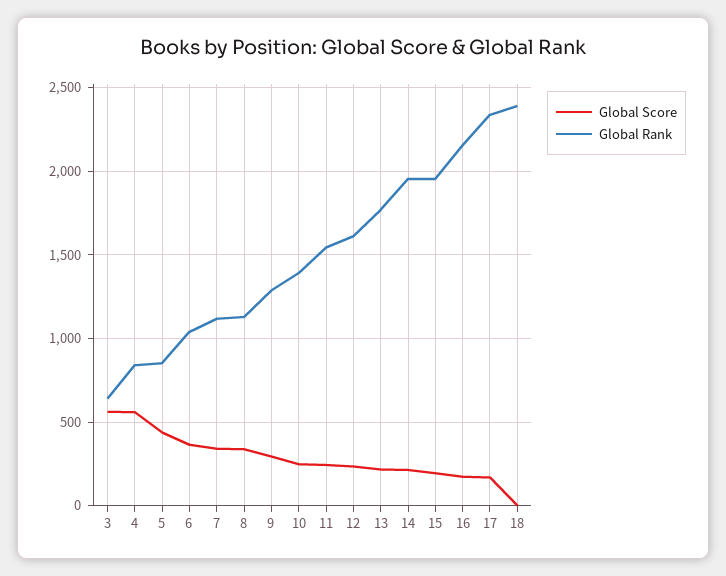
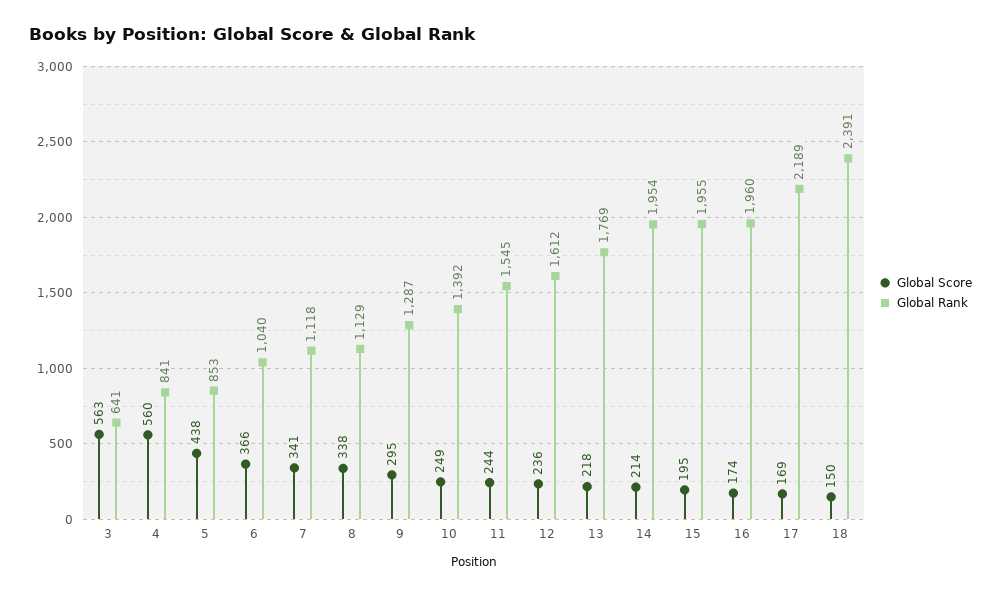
  {
    "Global Score": {
      "3": 563,
      "4": 560,
      "5": 438,
      "6": 366,
      "7": 341,
      "8": 338,
      "9": 295,
      "10": 249,
      "11": 244,
      "12": 236,
      "13": 218,
      "14": 214,
      "15": 195,
      "16": 174,
      "17": 169,
-     "18": 0
+     "18": 150
    },
    "Global Rank": {
      "3": 641,
      "4": 841,
      "5": 853,
      "6": 1040,
      "7": 1118,
      "8": 1129,
      "9": 1287,
      "10": 1392,
      "11": 1545,
      "12": 1612,
      "13": 1769,
      "14": 1954,
      "15": 1955,
-     "16": 2150,
+     "16": 1960,
-     "17": 2350,
+     "17": 2189,
      "18": 2391
    }
  }

